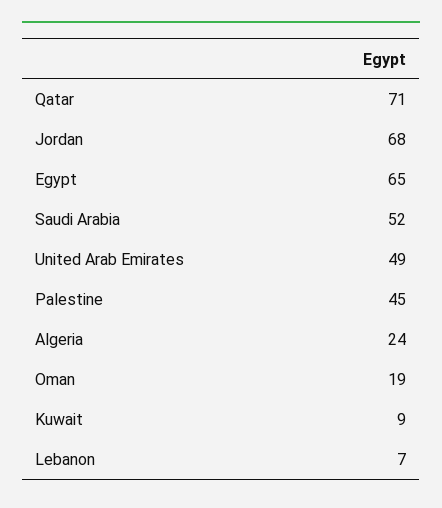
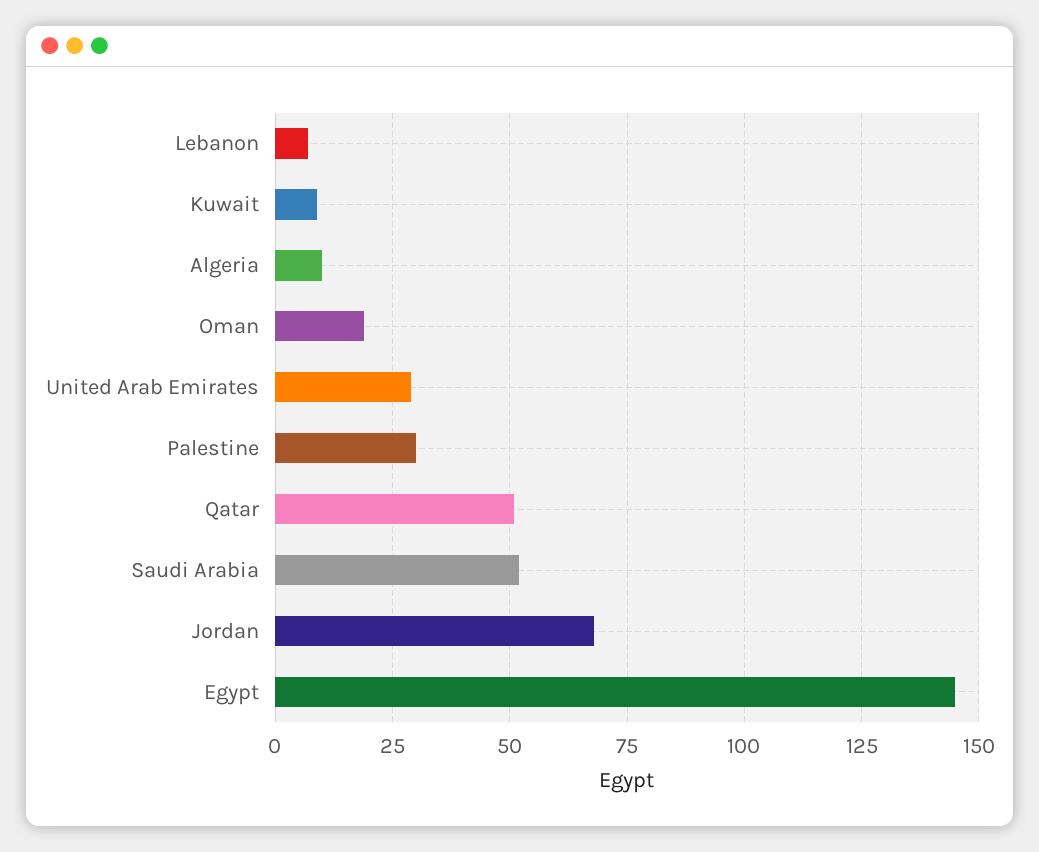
  {
-   "Qatar": 71,
+   "Qatar": 50,
    "Jordan": 68,
-   "Egypt": 65,
+   "Egypt": 145,
    "Saudi Arabia": 52,
-   "United Arab Emirates": 49,
+   "United Arab Emirates": 30,
-   "Palestine": 45,
+   "Palestine": 30,
-   "Algeria": 24,
+   "Algeria": 10,
    "Oman": 19,
    "Kuwait": 9,
    "Lebanon": 7
  }

